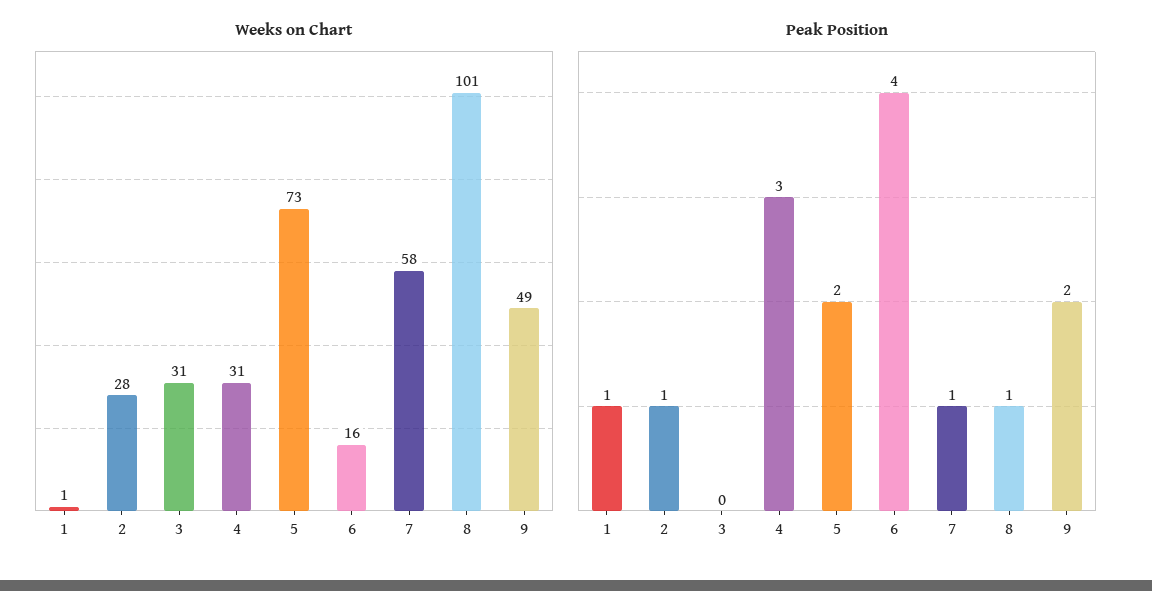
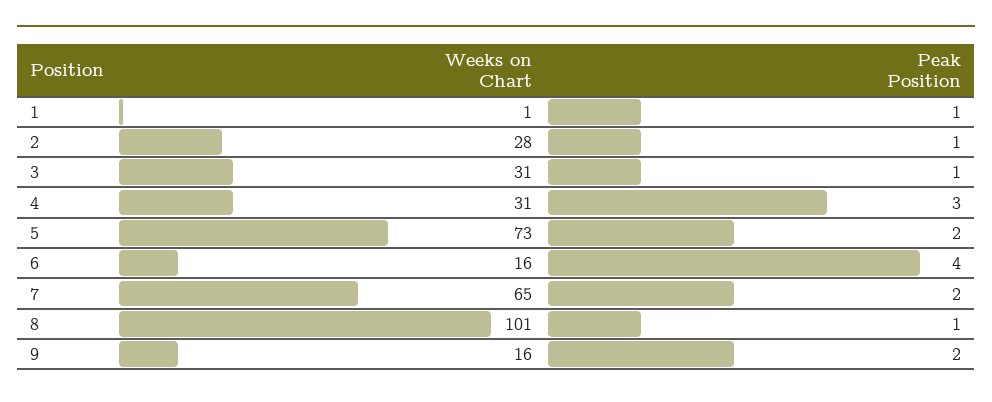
  {
    "Weeks on Chart": {
      "1": 1,
      "2": 28,
      "3": 31,
      "4": 31,
      "5": 73,
      "6": 16,
-     "7": 58,
+     "7": 65,
      "8": 101,
-     "9": 49
+     "9": 16
    },
    "Peak Position": {
      "1": 1,
      "2": 1,
-     "3": 0,
+     "3": 1,
      "4": 3,
      "5": 2,
      "6": 4,
-     "7": 1,
+     "7": 2,
      "8": 1,
      "9": 2
    }
  }

